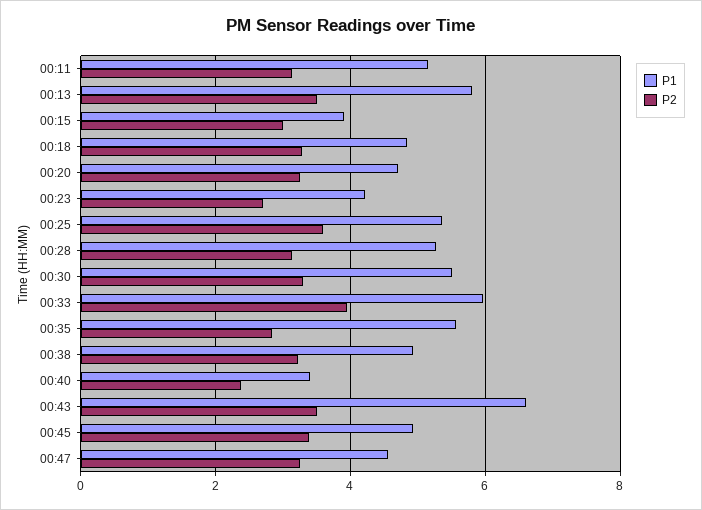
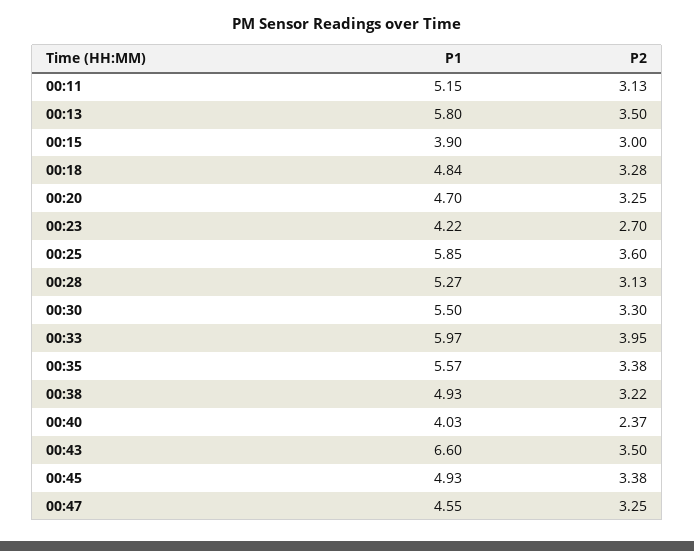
  {
    "P1": {
      "00:11": 5.15,
      "00:13": 5.8,
      "00:15": 3.9,
      "00:18": 4.84,
      "00:20": 4.7,
      "00:23": 4.22,
-     "00:25": 5.4,
+     "00:25": 5.85,
      "00:28": 5.27,
      "00:30": 5.5,
      "00:33": 5.97,
      "00:35": 5.57,
      "00:38": 4.93,
-     "00:40": 3.4,
+     "00:40": 4.03,
      "00:43": 6.6,
      "00:45": 4.93,
      "00:47": 4.55
    },
    "P2": {
      "00:11": 3.13,
      "00:13": 3.5,
      "00:15": 3,
      "00:18": 3.28,
      "00:20": 3.25,
      "00:23": 2.7,
      "00:25": 3.6,
      "00:28": 3.13,
      "00:30": 3.3,
      "00:33": 3.95,
-     "00:35": 2.8,
+     "00:35": 3.38,
      "00:38": 3.22,
      "00:40": 2.37,
      "00:43": 3.5,
      "00:45": 3.38,
      "00:47": 3.25
    }
  }

